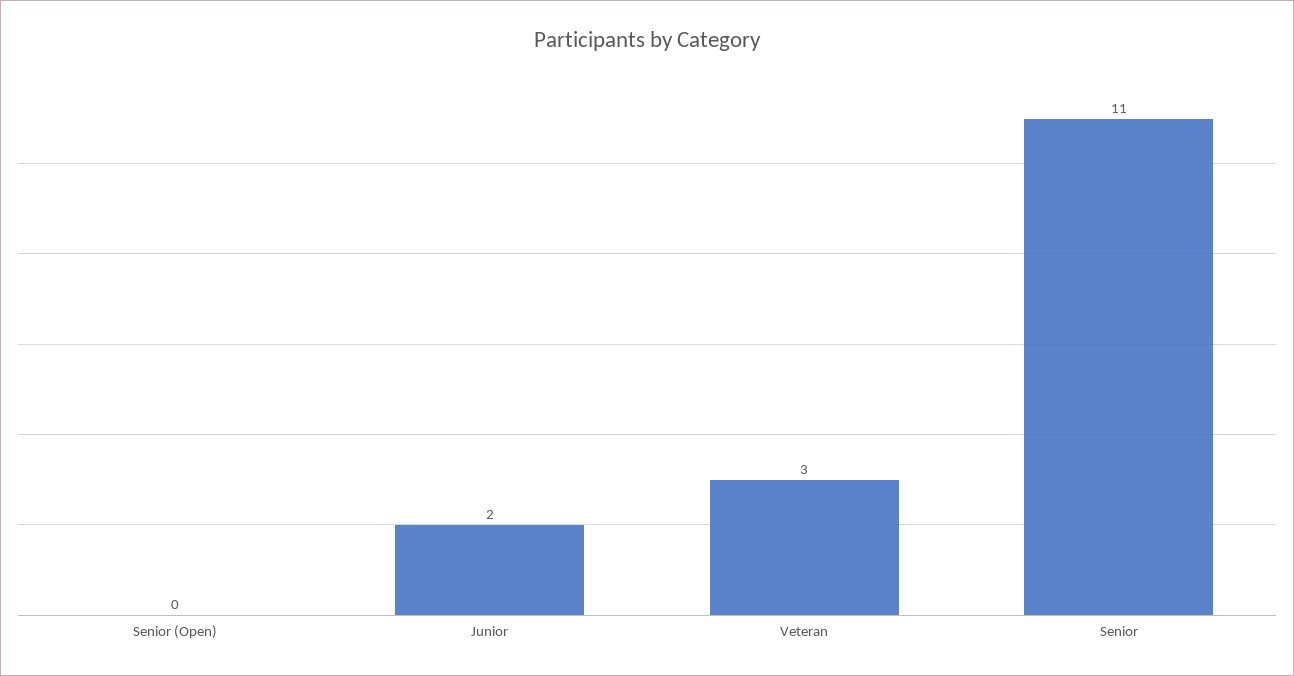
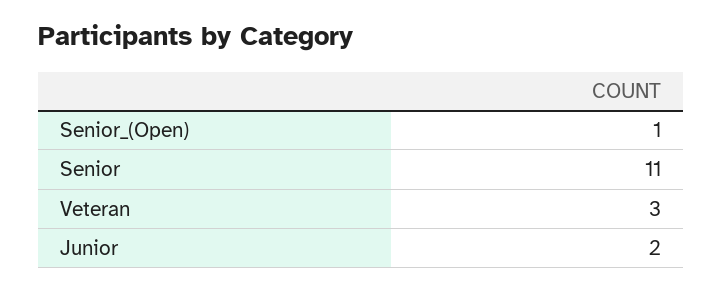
  {
-   "Senior (Open)": 0,
+   "Senior (Open)": 1,
    "Junior": 2,
    "Veteran": 3,
    "Senior": 11
  }

